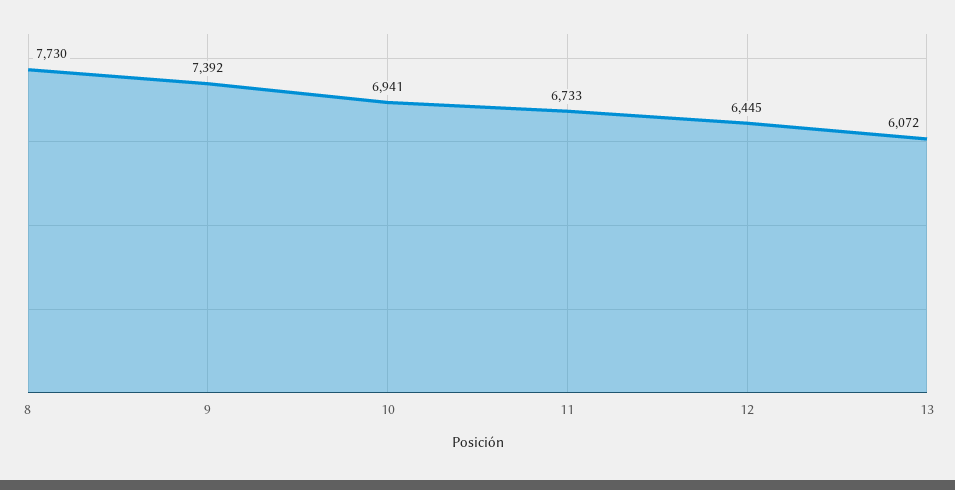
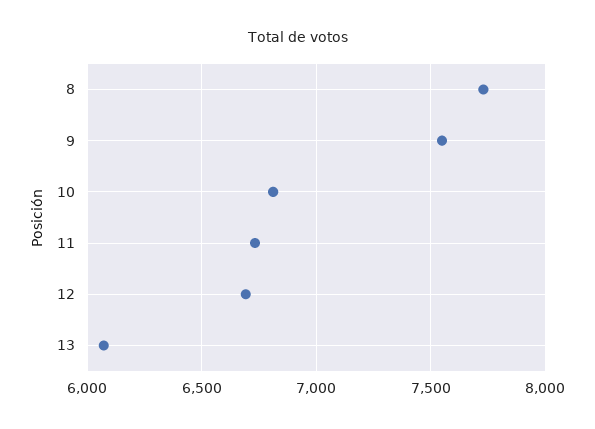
  {
    "8": 7730,
-   "9": 7392,
+   "9": 7550,
-   "10": 6941,
+   "10": 6800,
    "11": 6733,
-   "12": 6445,
+   "12": 6700,
    "13": 6072
  }

